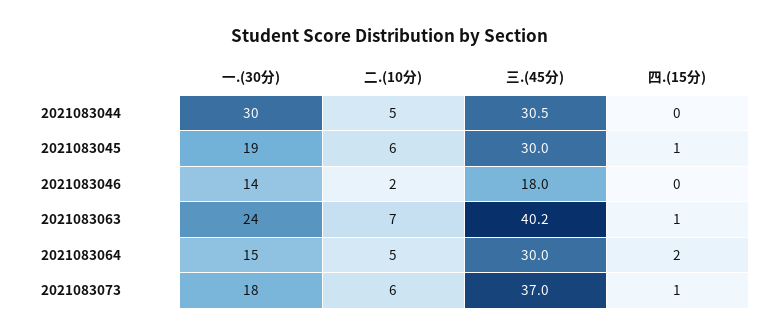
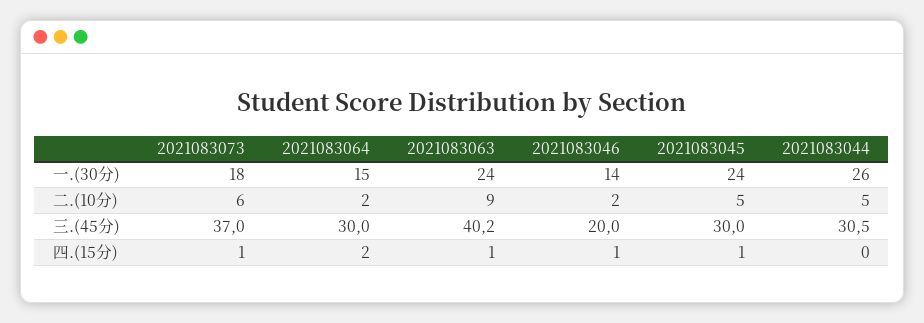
  {
    "一.(30分)": {
-     "2021083044": 30,
+     "2021083044": 26,
-     "2021083045": 19,
+     "2021083045": 24,
      "2021083046": 14,
      "2021083063": 24,
      "2021083064": 15,
      "2021083073": 18
    },
    "二.(10分)": {
      "2021083044": 5,
-     "2021083045": 6,
+     "2021083045": 5,
      "2021083046": 2,
-     "2021083063": 7,
+     "2021083063": 9,
-     "2021083064": 5,
+     "2021083064": 2,
      "2021083073": 6
    },
    "三.(45分)": {
      "2021083044": 30.5,
      "2021083045": 30,
-     "2021083046": 18,
+     "2021083046": 20,
      "2021083063": 40.2,
      "2021083064": 30,
      "2021083073": 37
    },
    "四.(15分)": {
      "2021083044": 0,
      "2021083045": 1,
-     "2021083046": 0,
+     "2021083046": 1,
      "2021083063": 1,
      "2021083064": 2,
      "2021083073": 1
    }
  }

